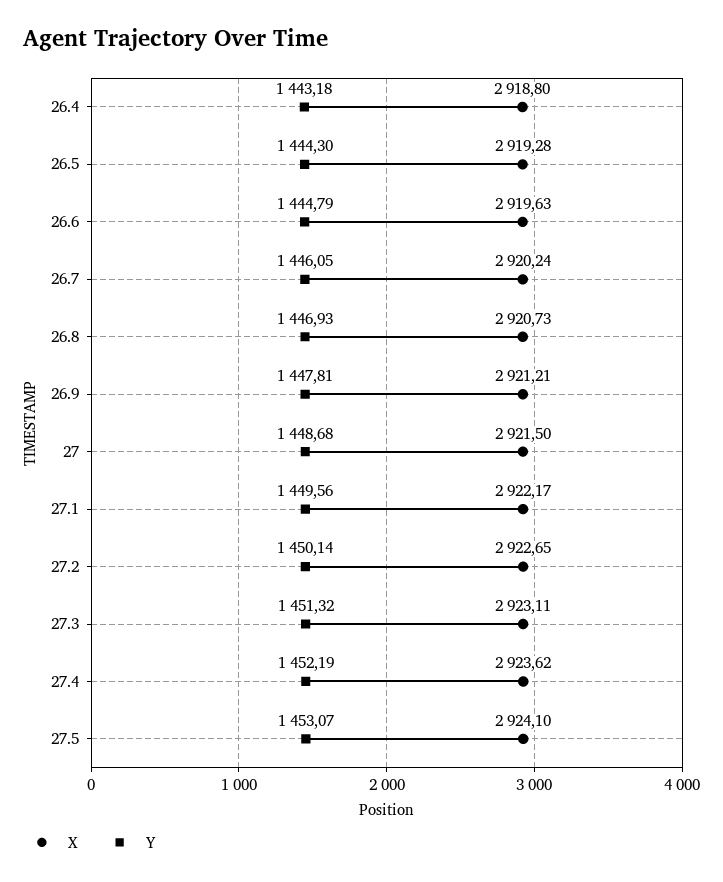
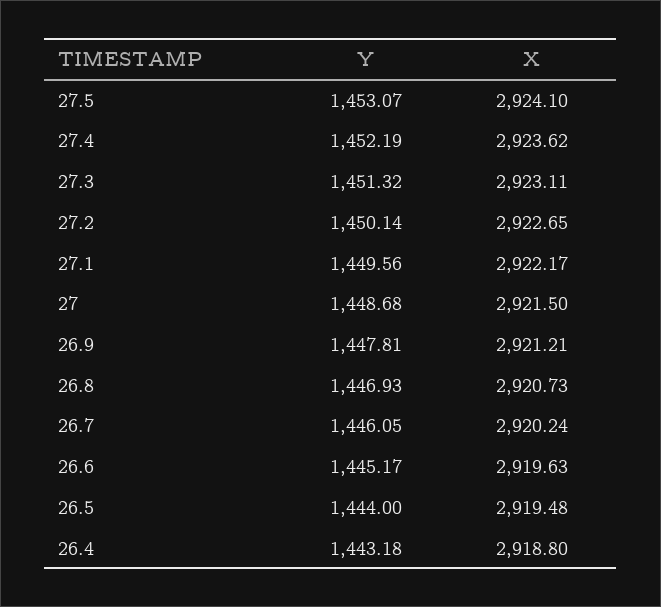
  {
    "X": {
      "26.4": 2918.8,
-     "26.5": 2919.28,
+     "26.5": 2919.48,
      "26.6": 2919.63,
      "26.7": 2920.24,
      "26.8": 2920.73,
      "26.9": 2921.21,
      "27": 2921.5,
      "27.1": 2922.17,
      "27.2": 2922.65,
      "27.3": 2923.11,
      "27.4": 2923.62,
      "27.5": 2924.1
    },
    "Y": {
      "26.4": 1443.18,
-     "26.5": 1444.3,
+     "26.5": 1444,
-     "26.6": 1444.79,
+     "26.6": 1445.17,
      "26.7": 1446.05,
      "26.8": 1446.93,
      "26.9": 1447.81,
      "27": 1448.68,
      "27.1": 1449.56,
      "27.2": 1450.14,
      "27.3": 1451.32,
      "27.4": 1452.19,
      "27.5": 1453.07
    }
  }

